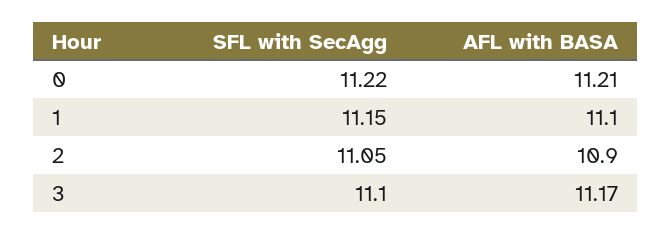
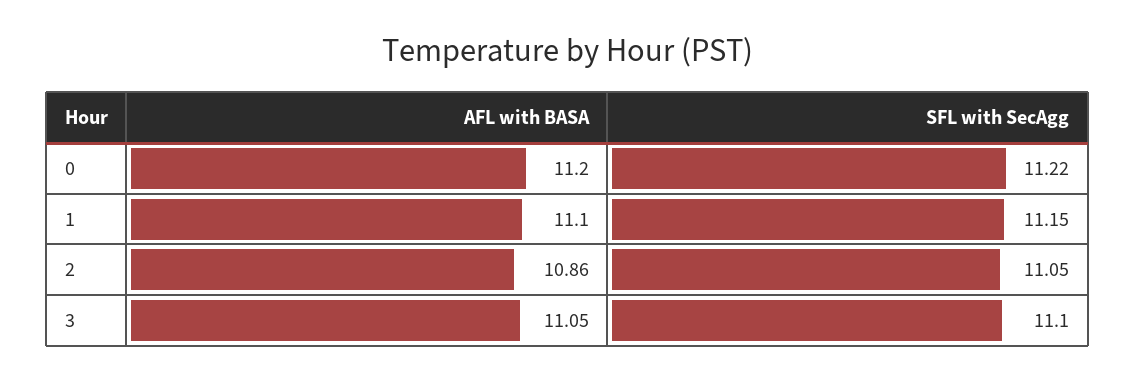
  {
    "SFL with SecAgg": {
      "0": 11.22,
      "1": 11.15,
      "2": 11.05,
      "3": 11.1
    },
    "AFL with BASA": {
-     "0": 11.21,
+     "0": 11.2,
      "1": 11.1,
-     "2": 10.9,
+     "2": 10.86,
-     "3": 11.17
+     "3": 11.05
    }
  }

